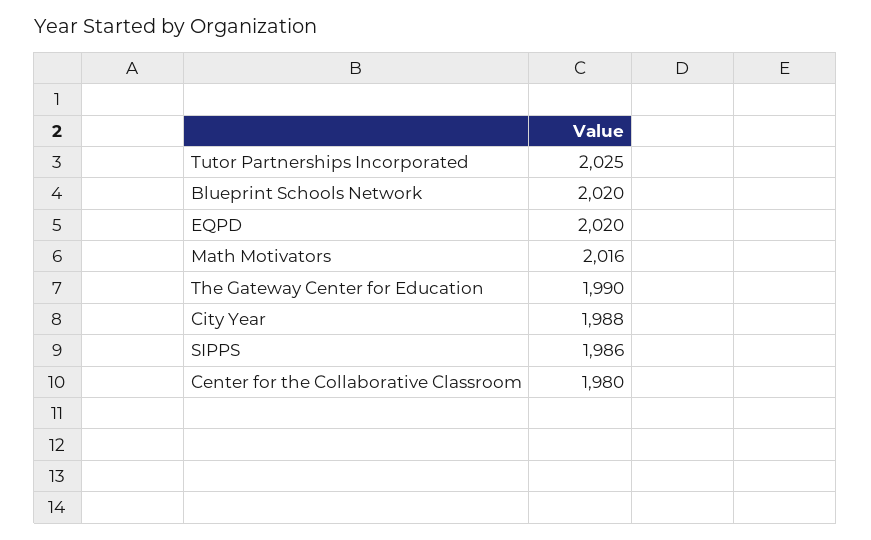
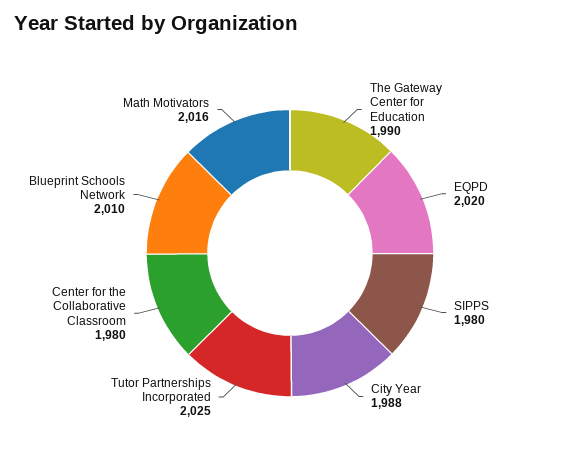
  {
    "Tutor Partnerships Incorporated": 2025,
-   "Blueprint Schools Network": 2020,
+   "Blueprint Schools Network": 2010,
    "EQPD": 2020,
    "Math Motivators": 2016,
    "The Gateway Center for Education": 1990,
    "City Year": 1988,
-   "SIPPS": 1986,
+   "SIPPS": 1980,
    "Center for the Collaborative Classroom": 1980
  }

